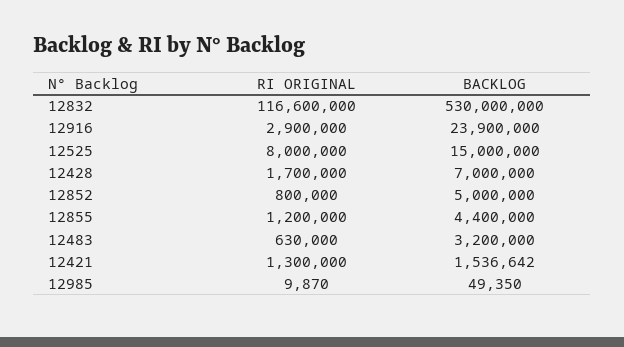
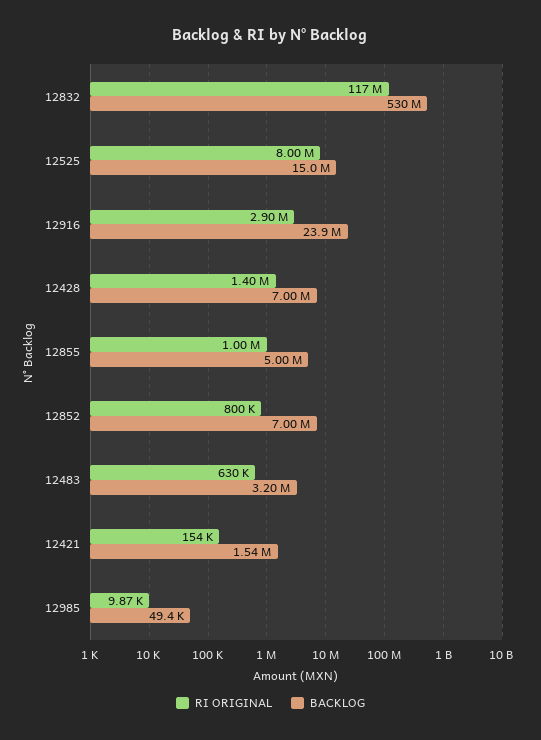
  {
    "RI ORIGINAL": {
      "12832": 116600000,
      "12916": 2900000,
      "12525": 8000000,
-     "12428": 1700000,
+     "12428": 1400000,
      "12852": 800000,
-     "12855": 1200000,
+     "12855": 1000000,
      "12483": 630000,
-     "12421": 1300000,
+     "12421": 154000,
      "12985": 9870
    },
    "BACKLOG": {
      "12832": 530000000,
      "12916": 23900000,
      "12525": 15000000,
      "12428": 7000000,
-     "12852": 5000000,
+     "12852": 7000000,
-     "12855": 4400000,
+     "12855": 5000000,
      "12483": 3200000,
      "12421": 1536642,
      "12985": 49350
    }
  }

